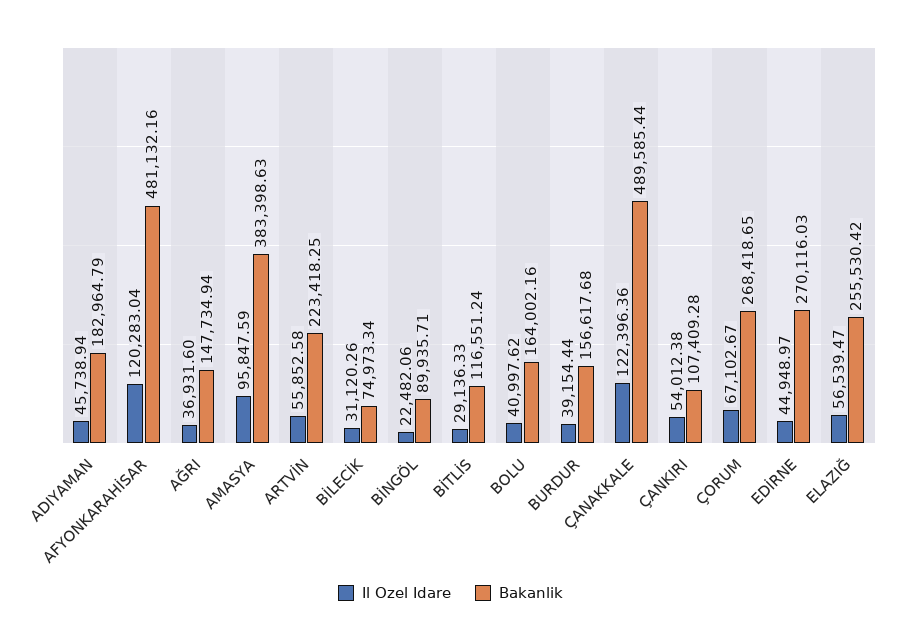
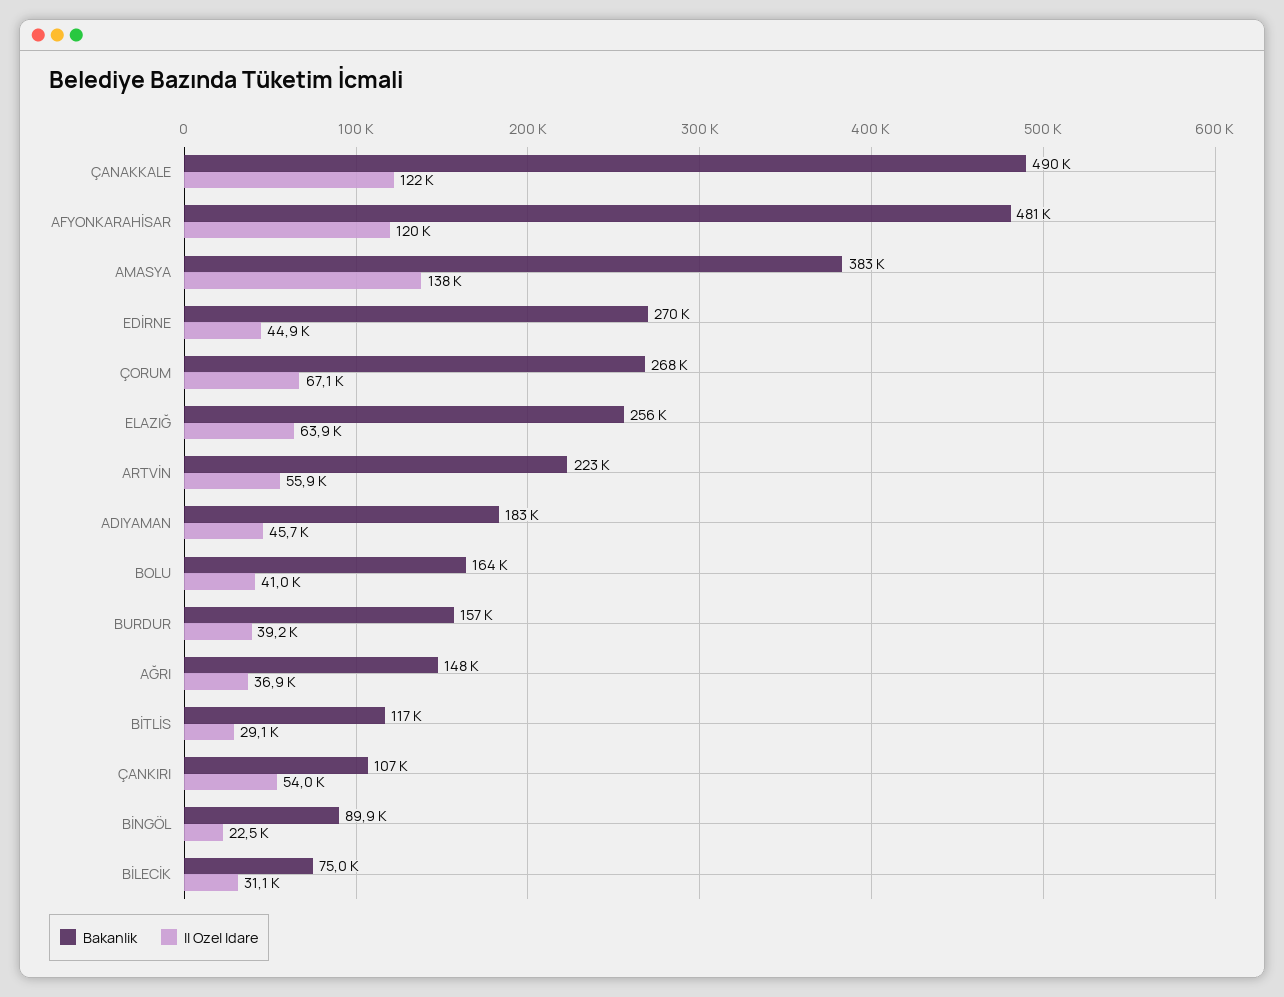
  {
    "Il Ozel Idare": {
      "ADIYAMAN": 45738.94,
      "AFYONKARAHİSAR": 120283.04,
      "AĞRI": 36931.6,
-     "AMASYA": 95847.59,
+     "AMASYA": 138000,
      "ARTVİN": 55852.58,
      "BİLECİK": 31120.26,
      "BİNGÖL": 22482.06,
      "BİTLİS": 29136.33,
      "BOLU": 40997.62,
      "BURDUR": 39154.44,
      "ÇANAKKALE": 122396.36,
      "ÇANKIRI": 54012.38,
      "ÇORUM": 67102.67,
      "EDİRNE": 44948.97,
-     "ELAZIĞ": 56539.47
+     "ELAZIĞ": 63900
    },
    "Bakanlik": {
      "ADIYAMAN": 182964.79,
      "AFYONKARAHİSAR": 481132.16,
      "AĞRI": 147734.94,
      "AMASYA": 383398.63,
      "ARTVİN": 223418.25,
      "BİLECİK": 74973.34,
      "BİNGÖL": 89935.71,
      "BİTLİS": 116551.24,
      "BOLU": 164002.16,
      "BURDUR": 156617.68,
      "ÇANAKKALE": 489585.44,
      "ÇANKIRI": 107409.28,
      "ÇORUM": 268418.65,
      "EDİRNE": 270116.03,
      "ELAZIĞ": 255530.42
    }
  }

